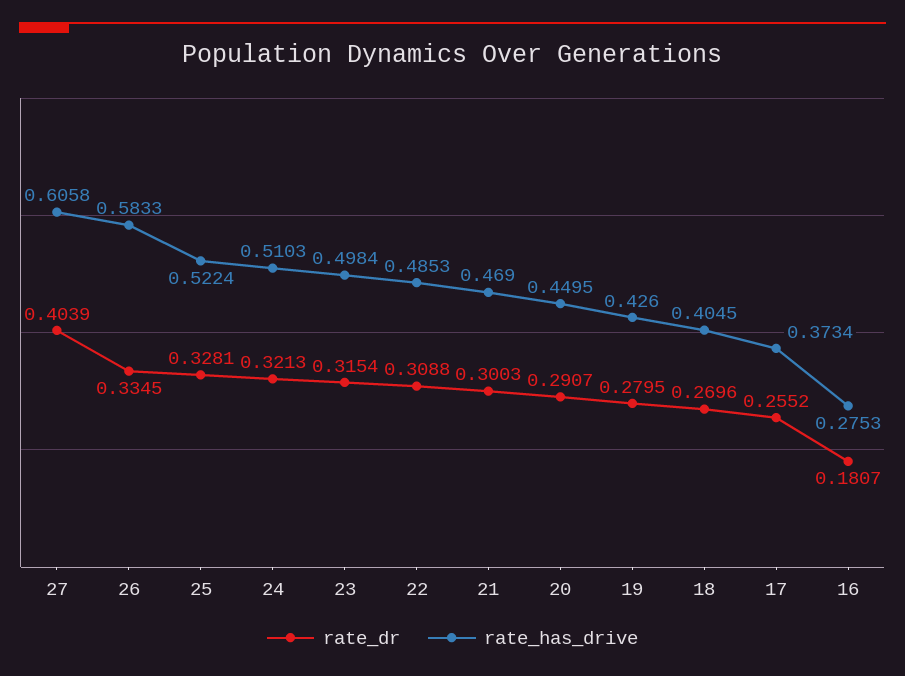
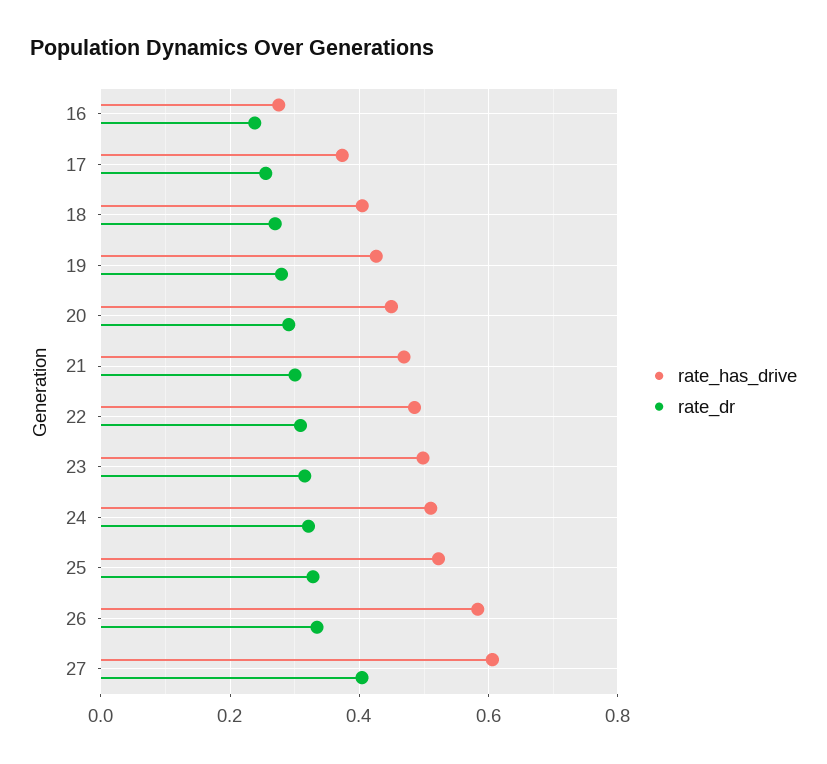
  {
    "rate_dr": {
      "27": 0.4039,
      "26": 0.3345,
      "25": 0.3281,
      "24": 0.3213,
      "23": 0.3154,
      "22": 0.3088,
      "21": 0.3003,
      "20": 0.2907,
      "19": 0.2795,
      "18": 0.2696,
      "17": 0.2552,
-     "16": 0.1807
+     "16": 0.24
    },
    "rate_has_drive": {
      "27": 0.6058,
      "26": 0.5833,
      "25": 0.5224,
      "24": 0.5103,
      "23": 0.4984,
      "22": 0.4853,
      "21": 0.469,
      "20": 0.4495,
      "19": 0.426,
      "18": 0.4045,
      "17": 0.3734,
      "16": 0.2753
    }
  }

